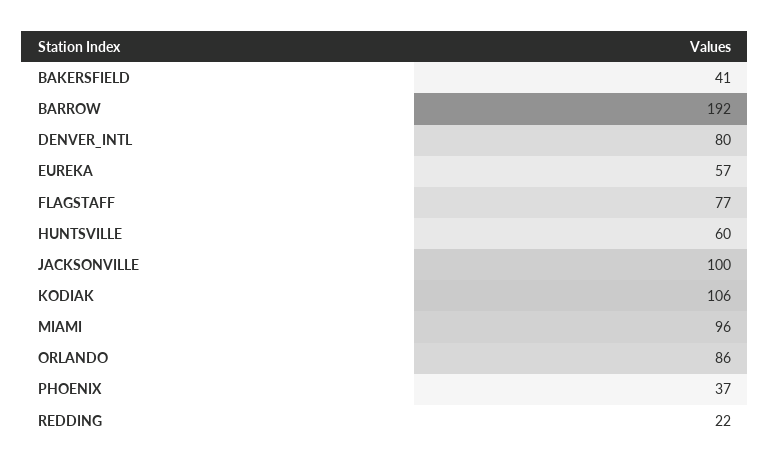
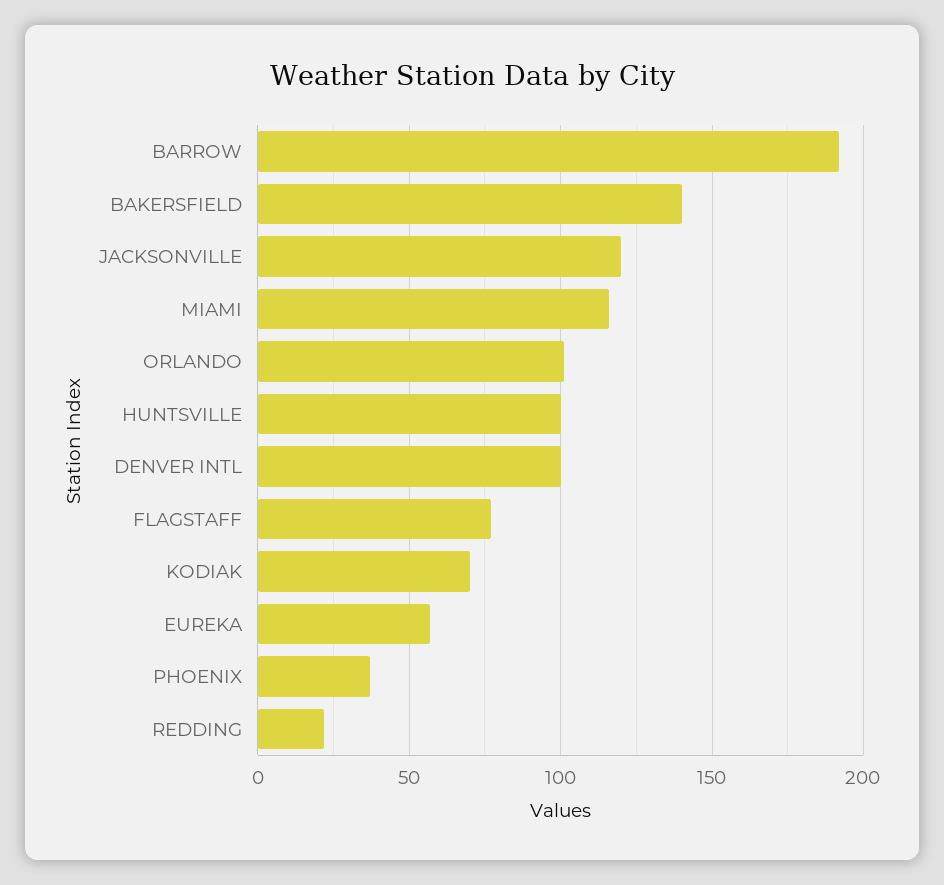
  {
-   "BAKERSFIELD": 41,
+   "BAKERSFIELD": 140,
    "BARROW": 192,
-   "DENVER_INTL": 80,
+   "DENVER_INTL": 100,
    "EUREKA": 57,
    "FLAGSTAFF": 77,
-   "HUNTSVILLE": 60,
+   "HUNTSVILLE": 100,
-   "JACKSONVILLE": 100,
+   "JACKSONVILLE": 120,
-   "KODIAK": 106,
+   "KODIAK": 70,
-   "MIAMI": 96,
+   "MIAMI": 115,
-   "ORLANDO": 86,
+   "ORLANDO": 100,
    "PHOENIX": 37,
    "REDDING": 22
  }

